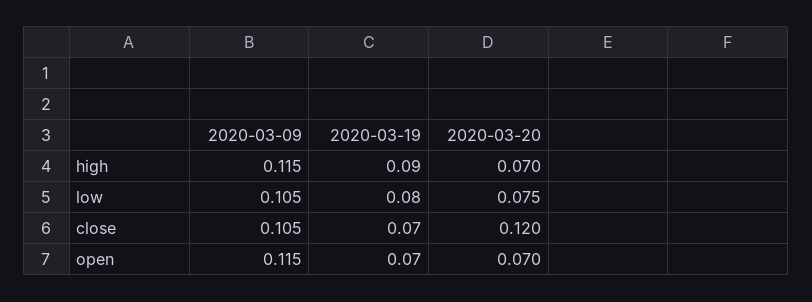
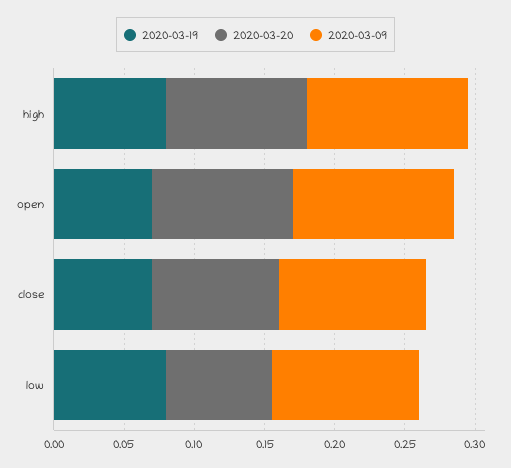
  {
    "2020-03-09": {
      "high": 0.115,
      "low": 0.105,
      "close": 0.105,
      "open": 0.115
    },
    "2020-03-19": {
-     "high": 0.09,
+     "high": 0.08,
      "low": 0.08,
      "close": 0.07,
      "open": 0.07
    },
    "2020-03-20": {
-     "high": 0.07,
+     "high": 0.1,
      "low": 0.075,
-     "close": 0.12,
+     "close": 0.09,
-     "open": 0.07
+     "open": 0.1
    }
  }

